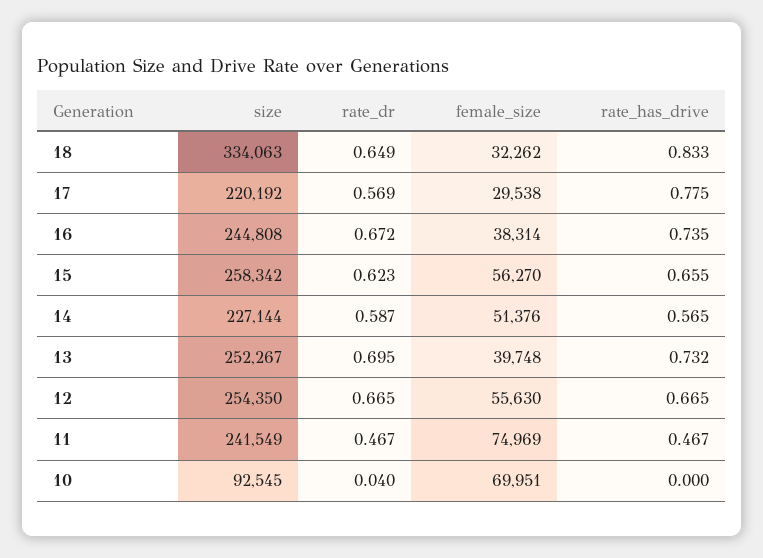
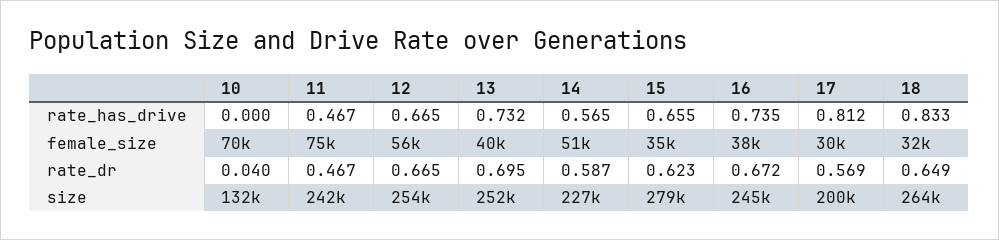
  {
    "size": {
-     "18": 334063,
+     "18": 264000,
-     "17": 220192,
+     "17": 200000,
      "16": 244808,
-     "15": 258342,
+     "15": 279000,
      "14": 227144,
      "13": 252267,
      "12": 254350,
      "11": 241549,
-     "10": 92545
+     "10": 132000
    },
    "rate_dr": {
      "18": 0.649,
      "17": 0.569,
      "16": 0.672,
      "15": 0.623,
      "14": 0.587,
      "13": 0.695,
      "12": 0.665,
      "11": 0.467,
      "10": 0.04
    },
    "female_size": {
      "18": 32262,
      "17": 29538,
      "16": 38314,
-     "15": 56270,
+     "15": 35000,
      "14": 51376,
      "13": 39748,
      "12": 55630,
      "11": 74969,
      "10": 69951
    },
    "rate_has_drive": {
      "18": 0.833,
-     "17": 0.775,
+     "17": 0.812,
      "16": 0.735,
      "15": 0.655,
      "14": 0.565,
      "13": 0.732,
      "12": 0.665,
      "11": 0.467,
      "10": 0
    }
  }

